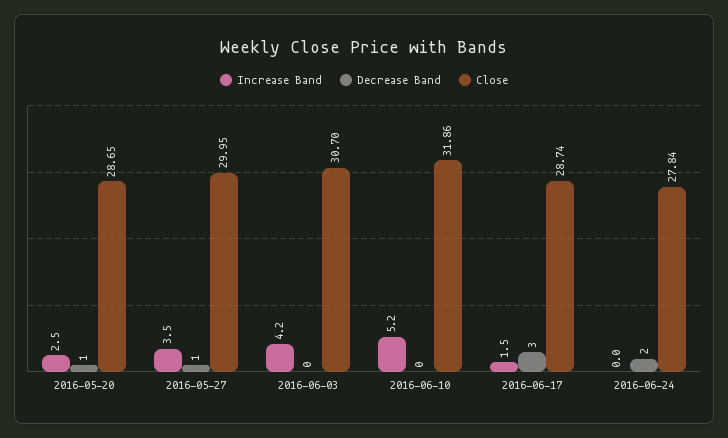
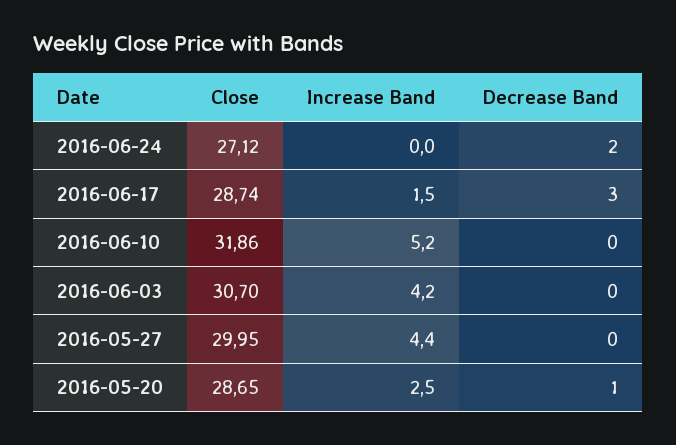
  {
    "Increase Band": {
      "2016-05-20": 2.5,
-     "2016-05-27": 3.5,
+     "2016-05-27": 4.4,
      "2016-06-03": 4.2,
      "2016-06-10": 5.2,
      "2016-06-17": 1.5,
      "2016-06-24": 0
    },
    "Decrease Band": {
      "2016-05-20": 1,
-     "2016-05-27": 1,
+     "2016-05-27": 0,
      "2016-06-03": 0,
      "2016-06-10": 0,
      "2016-06-17": 3,
      "2016-06-24": 2
    },
    "Close": {
      "2016-05-20": 28.65,
      "2016-05-27": 29.95,
      "2016-06-03": 30.7,
      "2016-06-10": 31.86,
      "2016-06-17": 28.74,
-     "2016-06-24": 27.84
+     "2016-06-24": 27.12
    }
  }

